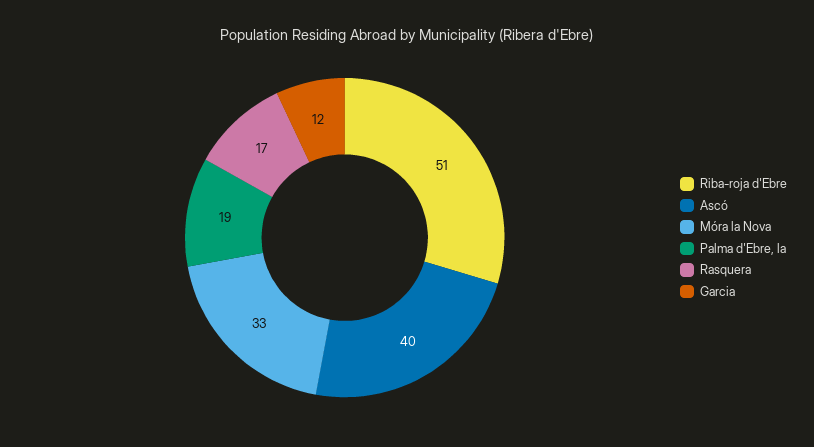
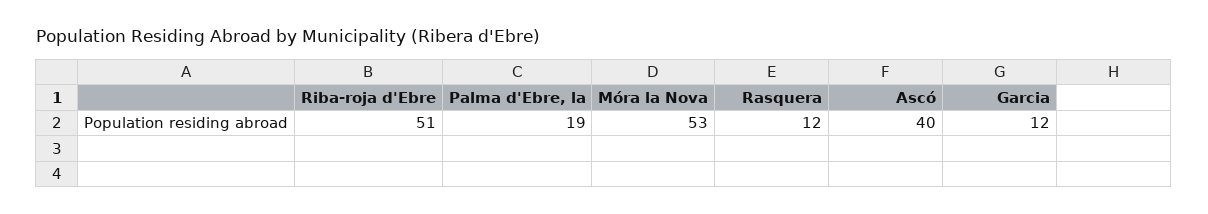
  {
    "Riba-roja d'Ebre": 51,
    "Ascó": 40,
-   "Móra la Nova": 33,
+   "Móra la Nova": 53,
    "Palma d'Ebre, la": 19,
-   "Rasquera": 17,
+   "Rasquera": 12,
    "Garcia": 12
  }

